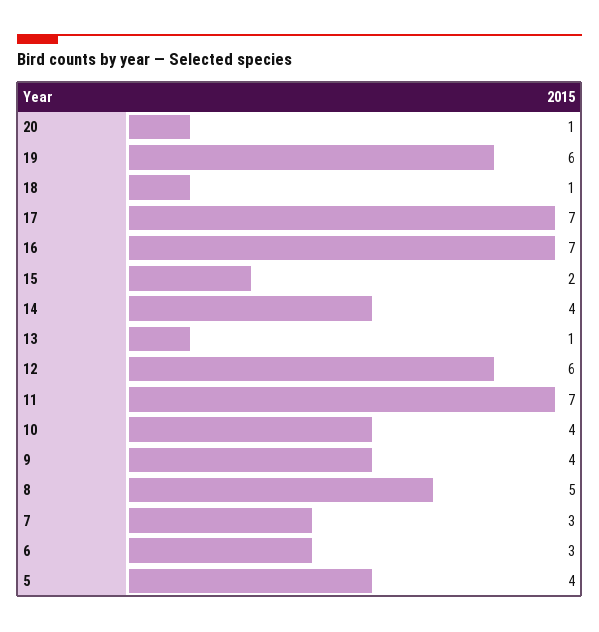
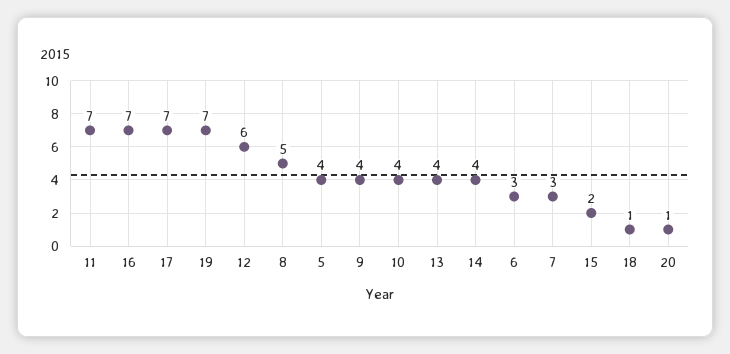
  {
    "20": 1,
-   "19": 6,
+   "19": 7,
    "18": 1,
    "17": 7,
    "16": 7,
    "15": 2,
    "14": 4,
-   "13": 1,
+   "13": 4,
    "12": 6,
    "11": 7,
    "10": 4,
    "9": 4,
    "8": 5,
    "7": 3,
    "6": 3,
    "5": 4
  }

